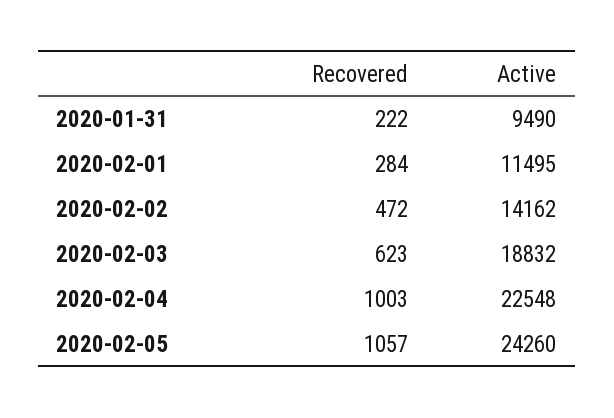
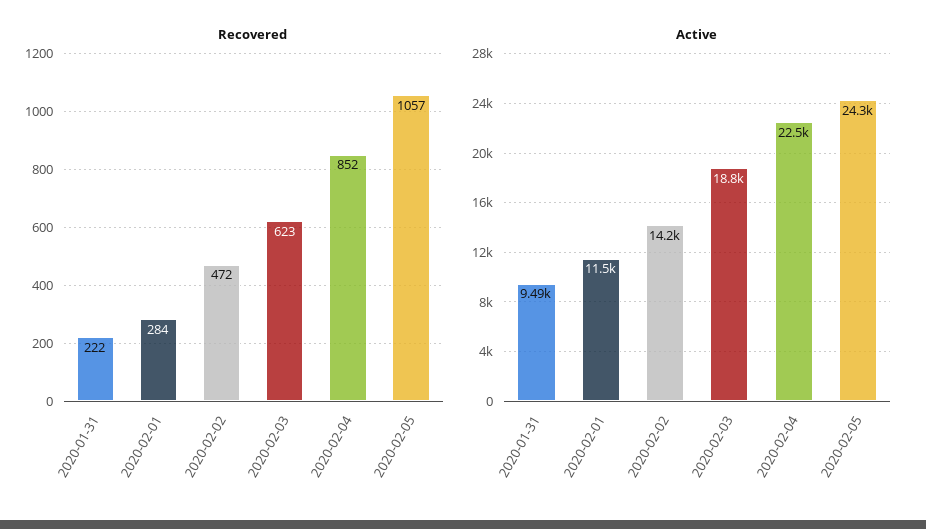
  {
    "Recovered": {
      "2020-01-31": 222,
      "2020-02-01": 284,
      "2020-02-02": 472,
      "2020-02-03": 623,
-     "2020-02-04": 1003,
+     "2020-02-04": 852,
      "2020-02-05": 1057
    },
    "Active": {
      "2020-01-31": 9490,
      "2020-02-01": 11495,
      "2020-02-02": 14162,
      "2020-02-03": 18832,
      "2020-02-04": 22548,
      "2020-02-05": 24260
    }
  }

